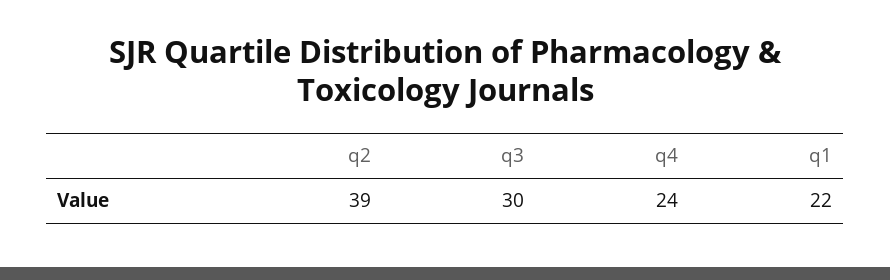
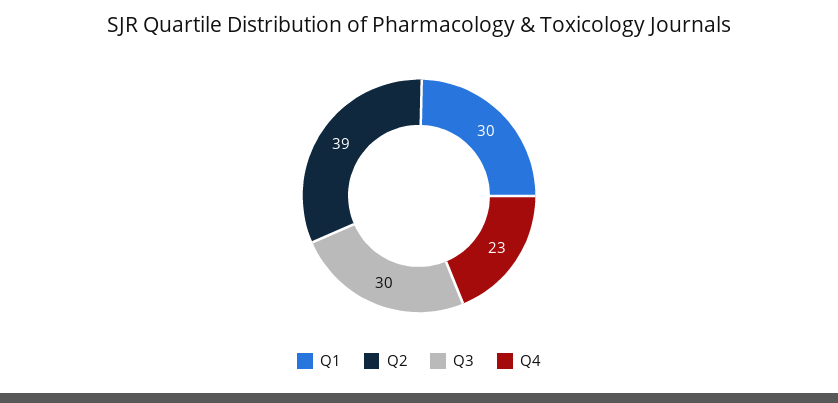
  {
    "q2": 39,
    "q3": 30,
-   "q4": 24,
+   "q4": 23,
-   "q1": 22
+   "q1": 30
  }

